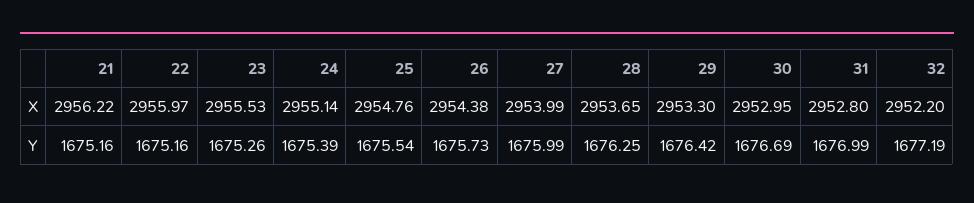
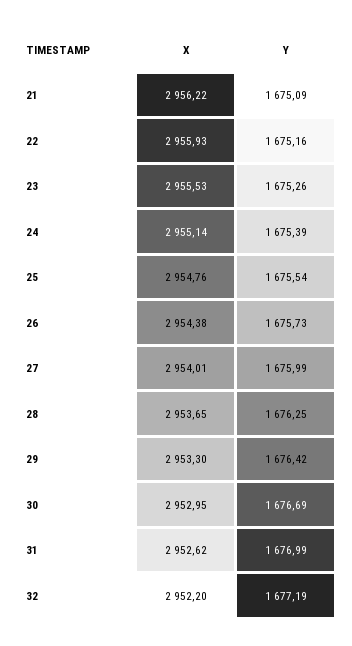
  {
    "21": {
      "X": 2956.22,
-     "Y": 1675.16
+     "Y": 1675.09
    },
    "22": {
-     "X": 2955.97,
+     "X": 2955.93,
      "Y": 1675.16
    },
    "23": {
      "X": 2955.53,
      "Y": 1675.26
    },
    "24": {
      "X": 2955.14,
      "Y": 1675.39
    },
    "25": {
      "X": 2954.76,
      "Y": 1675.54
    },
    "26": {
      "X": 2954.38,
      "Y": 1675.73
    },
    "27": {
-     "X": 2953.99,
+     "X": 2954.01,
      "Y": 1675.99
    },
    "28": {
      "X": 2953.65,
      "Y": 1676.25
    },
    "29": {
      "X": 2953.3,
      "Y": 1676.42
    },
    "30": {
      "X": 2952.95,
      "Y": 1676.69
    },
    "31": {
-     "X": 2952.8,
+     "X": 2952.62,
      "Y": 1676.99
    },
    "32": {
      "X": 2952.2,
      "Y": 1677.19
    }
  }

